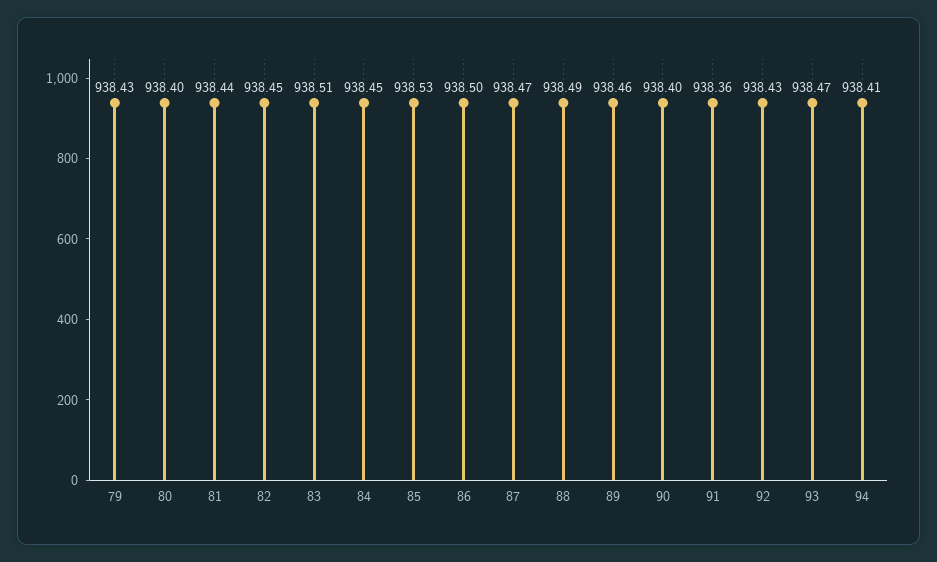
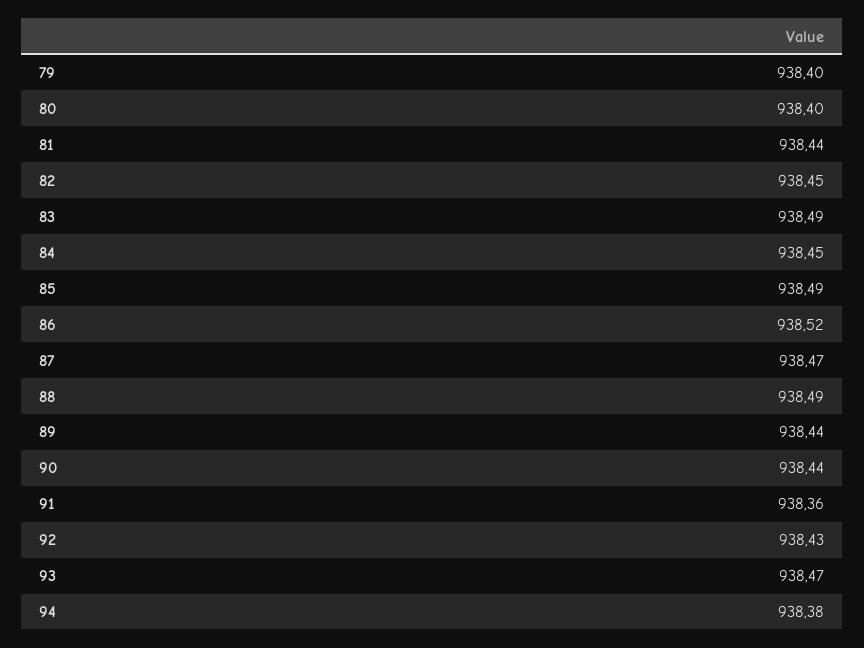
  {
-   "79": 938.43,
+   "79": 938.4,
    "80": 938.4,
    "81": 938.44,
    "82": 938.45,
-   "83": 938.51,
+   "83": 938.49,
    "84": 938.45,
-   "85": 938.53,
+   "85": 938.49,
-   "86": 938.5,
+   "86": 938.52,
    "87": 938.47,
    "88": 938.49,
-   "89": 938.46,
+   "89": 938.44,
-   "90": 938.4,
+   "90": 938.44,
    "91": 938.36,
    "92": 938.43,
    "93": 938.47,
-   "94": 938.41
+   "94": 938.38
  }

